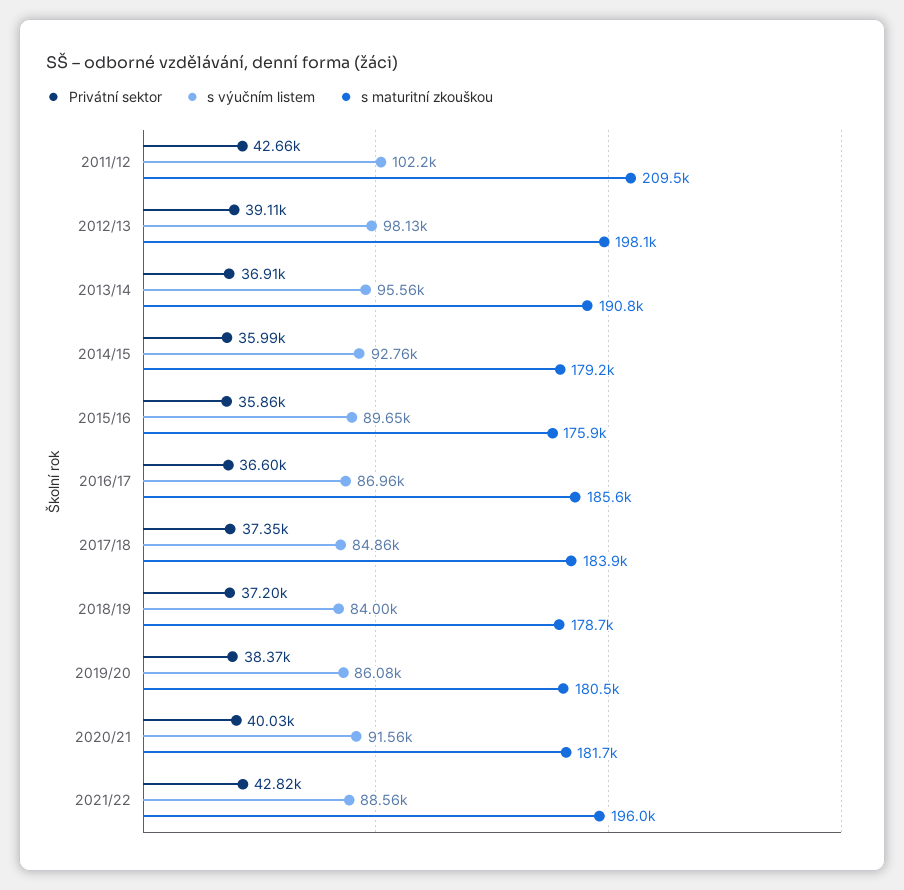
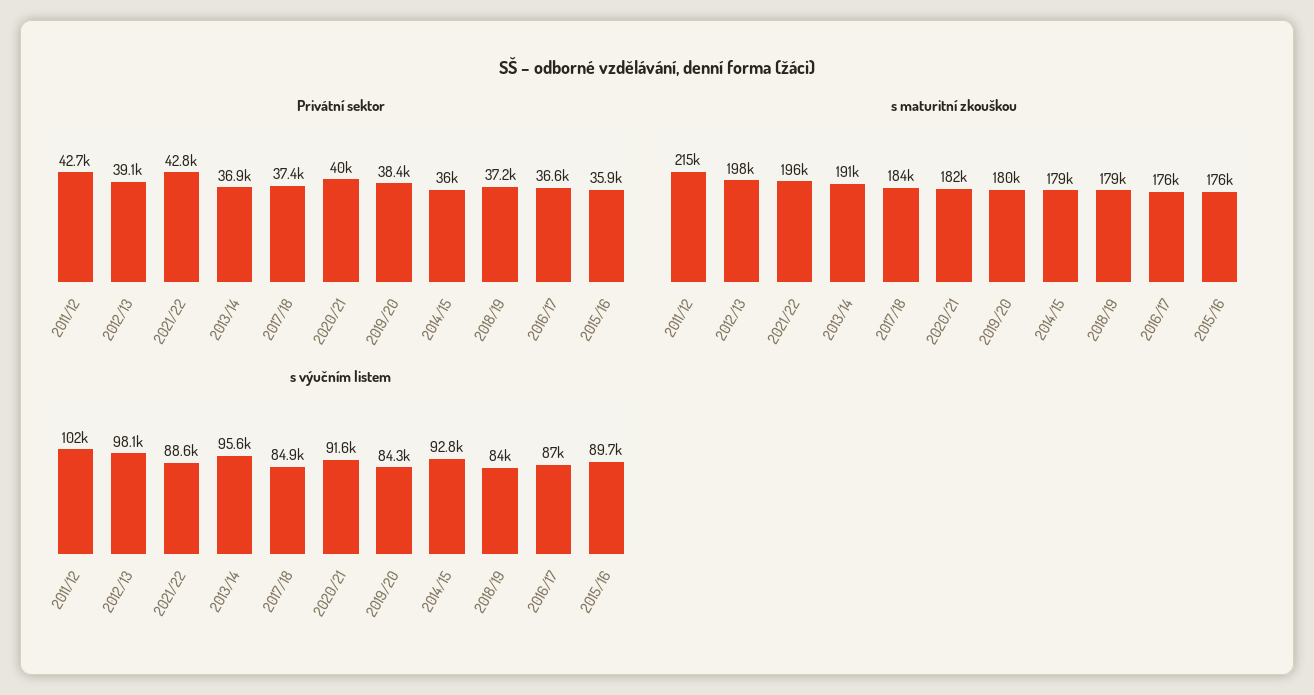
  {
    "Privátní sektor": {
      "2011/12": 42660,
      "2012/13": 39110,
      "2013/14": 36910,
      "2014/15": 35990,
      "2015/16": 35860,
      "2016/17": 36600,
      "2017/18": 37350,
      "2018/19": 37200,
      "2019/20": 38370,
      "2020/21": 40030,
      "2021/22": 42820
    },
    "s výučním listem": {
      "2011/12": 102200,
      "2012/13": 98130,
      "2013/14": 95560,
      "2014/15": 92760,
      "2015/16": 89650,
      "2016/17": 86960,
      "2017/18": 84860,
      "2018/19": 84000,
-     "2019/20": 86080,
+     "2019/20": 84300,
      "2020/21": 91560,
      "2021/22": 88560
    },
    "s maturitní zkouškou": {
-     "2011/12": 209500,
+     "2011/12": 215000,
      "2012/13": 198100,
      "2013/14": 190800,
      "2014/15": 179200,
      "2015/16": 175900,
-     "2016/17": 185600,
+     "2016/17": 176000,
      "2017/18": 183900,
      "2018/19": 178700,
      "2019/20": 180500,
      "2020/21": 181700,
      "2021/22": 196000
    }
  }

